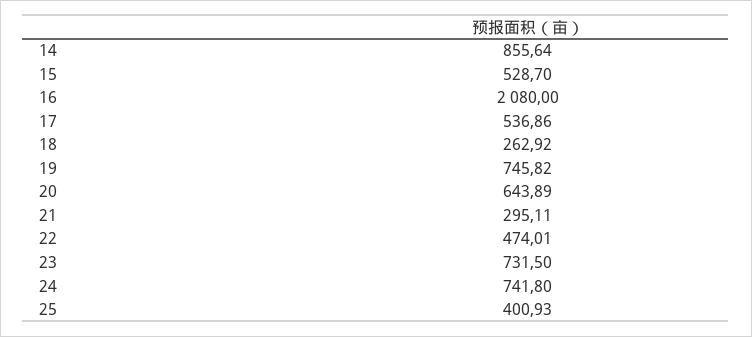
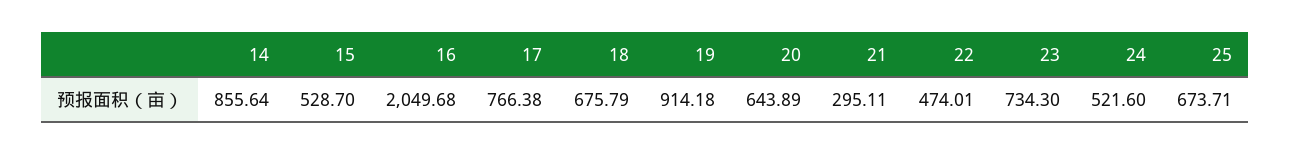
  {
    "14": 855.64,
    "15": 528.7,
-   "16": 2080,
+   "16": 2049.68,
-   "17": 536.86,
+   "17": 766.38,
-   "18": 262.92,
+   "18": 675.79,
-   "19": 745.82,
+   "19": 914.18,
    "20": 643.89,
    "21": 295.11,
    "22": 474.01,
-   "23": 731.5,
+   "23": 734.3,
-   "24": 741.8,
+   "24": 521.6,
-   "25": 400.93
+   "25": 673.71
  }

